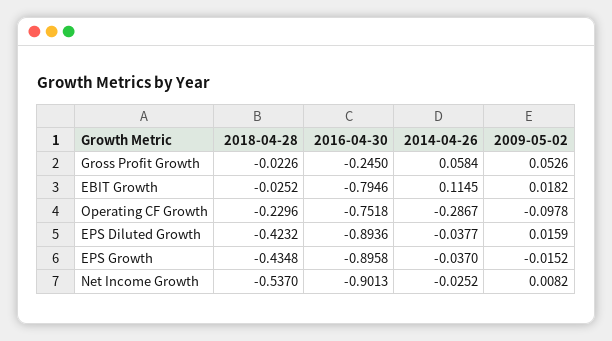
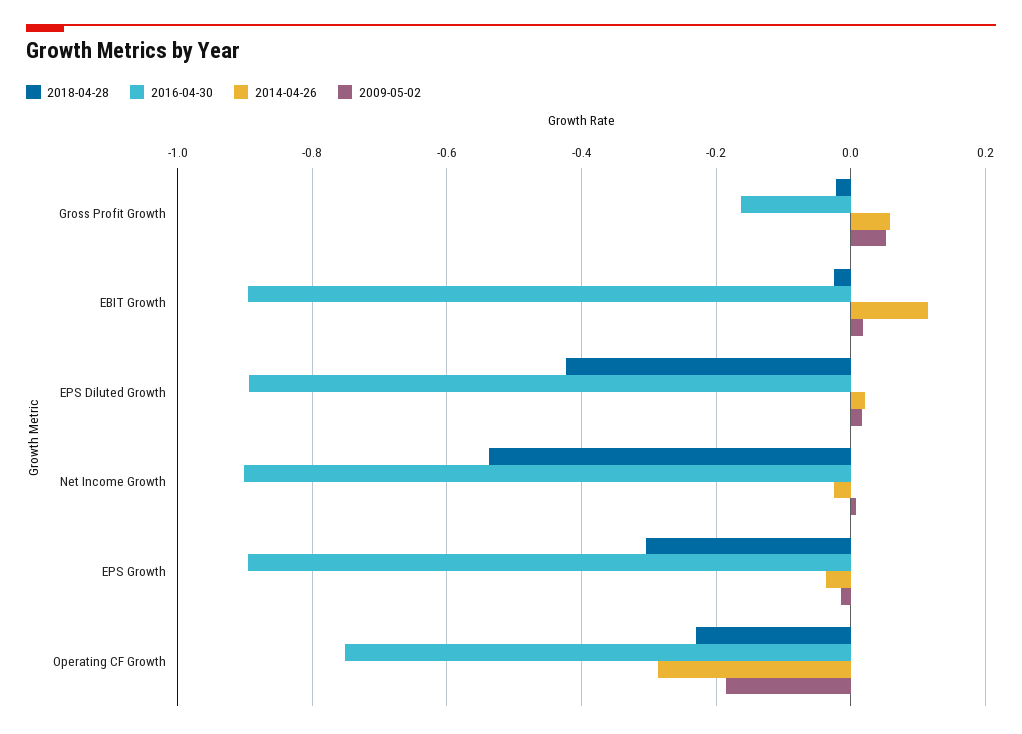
  {
    "2018-04-28": {
      "Gross Profit Growth": -0.0226,
      "EBIT Growth": -0.0252,
      "Operating CF Growth": -0.2296,
      "EPS Diluted Growth": -0.4232,
-     "EPS Growth": -0.4348,
+     "EPS Growth": -0.3,
      "Net Income Growth": -0.537
    },
    "2016-04-30": {
-     "Gross Profit Growth": -0.245,
+     "Gross Profit Growth": -0.16,
-     "EBIT Growth": -0.7946,
+     "EBIT Growth": -0.9,
      "Operating CF Growth": -0.7518,
      "EPS Diluted Growth": -0.8936,
      "EPS Growth": -0.8958,
      "Net Income Growth": -0.9013
    },
    "2014-04-26": {
      "Gross Profit Growth": 0.0584,
      "EBIT Growth": 0.1145,
      "Operating CF Growth": -0.2867,
-     "EPS Diluted Growth": -0.0377,
+     "EPS Diluted Growth": 0.02,
      "EPS Growth": -0.037,
      "Net Income Growth": -0.0252
    },
    "2009-05-02": {
      "Gross Profit Growth": 0.0526,
      "EBIT Growth": 0.0182,
-     "Operating CF Growth": -0.0978,
+     "Operating CF Growth": -0.18,
      "EPS Diluted Growth": 0.0159,
      "EPS Growth": -0.0152,
      "Net Income Growth": 0.0082
    }
  }

